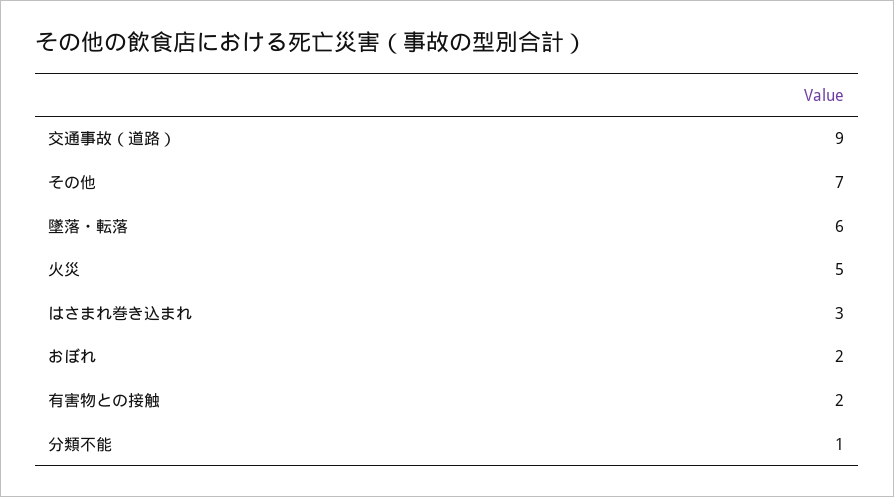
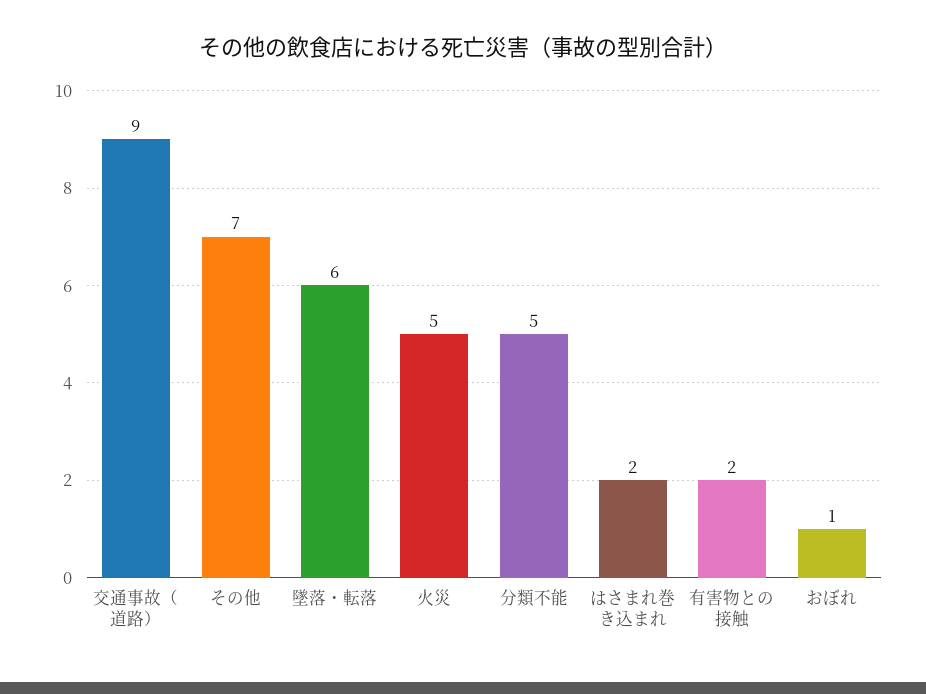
  {
    "交通事故（道路）": 9,
    "その他": 7,
    "墜落・転落": 6,
    "火災": 5,
-   "はさまれ巻き込まれ": 3,
+   "はさまれ巻き込まれ": 2,
-   "おぼれ": 2,
+   "おぼれ": 1,
    "有害物との接触": 2,
-   "分類不能": 1
+   "分類不能": 5
  }

